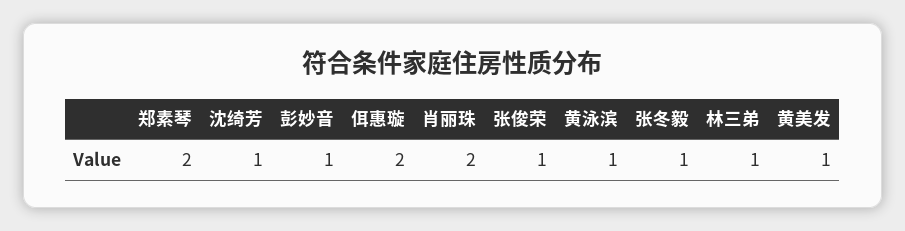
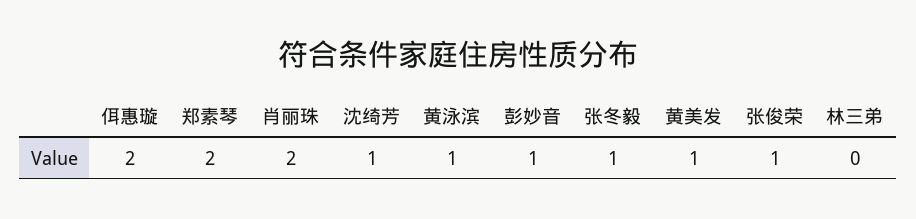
  {
    "郑素琴": 2,
    "沈绮芳": 1,
    "彭妙音": 1,
    "佴惠璇": 2,
    "肖丽珠": 2,
    "张俊荣": 1,
    "黄泳滨": 1,
    "张冬毅": 1,
-   "林三弟": 1,
+   "林三弟": 0,
    "黄美发": 1
  }

